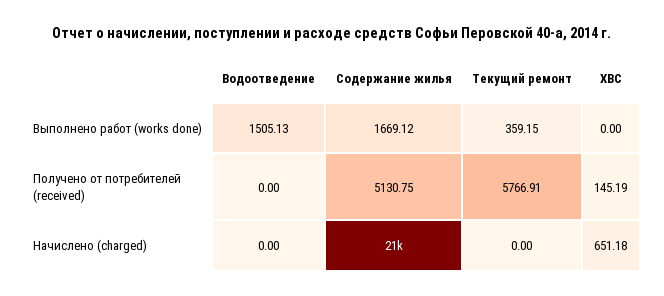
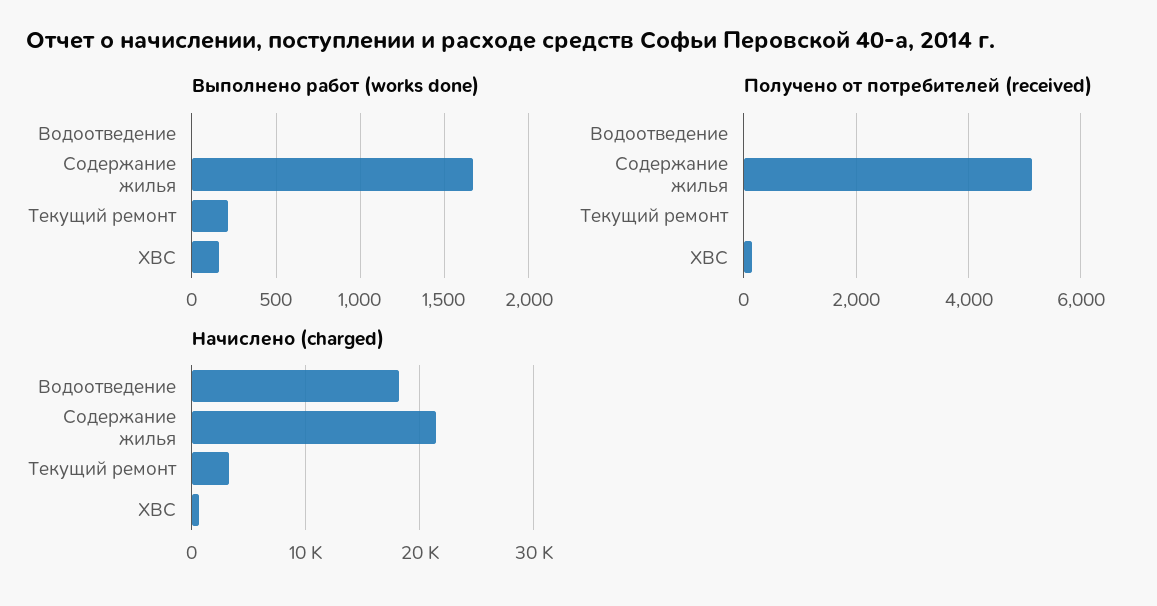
  {
    "Выполнено работ (works done)": {
-     "Водоотведение": 1505.13,
+     "Водоотведение": 0,
      "Содержание жилья": 1669.12,
-     "Текущий ремонт": 359.15,
+     "Текущий ремонт": 200,
-     "ХВС": 0
+     "ХВС": 150
    },
    "Получено от потребителей (received)": {
      "Водоотведение": 0,
      "Содержание жилья": 5130.75,
-     "Текущий ремонт": 5766.91,
+     "Текущий ремонт": 0,
      "ХВС": 145.19
    },
    "Начислено (charged)": {
-     "Водоотведение": 0,
+     "Водоотведение": 18000,
      "Содержание жилья": 21000,
-     "Текущий ремонт": 0,
+     "Текущий ремонт": 3000,
      "ХВС": 651.18
    }
  }

